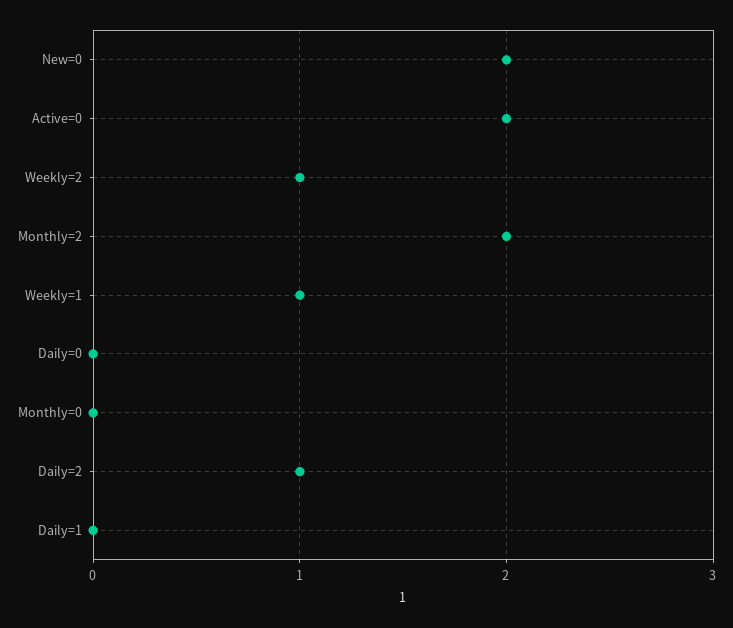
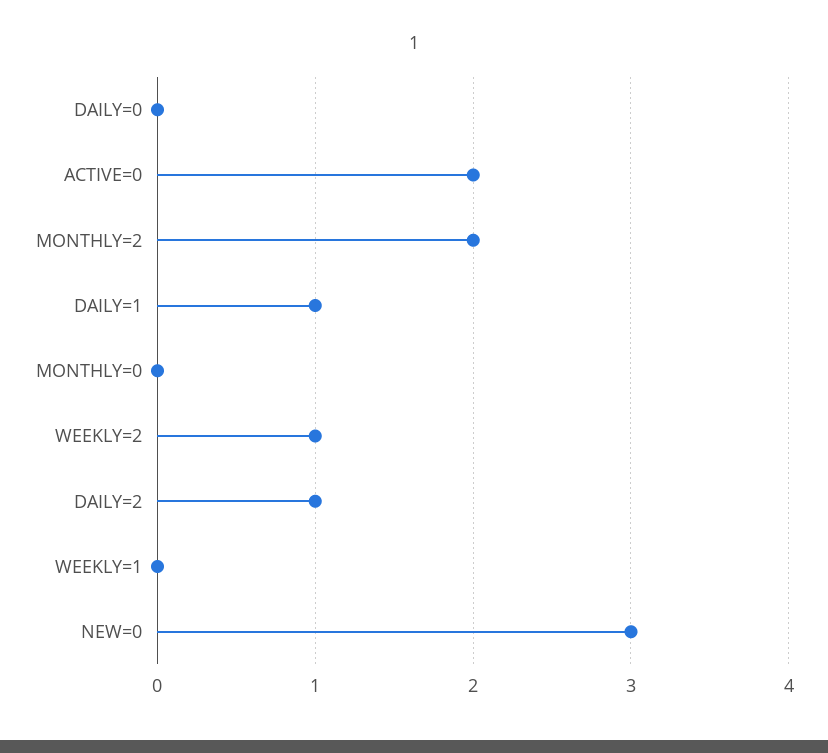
  {
-   "New=0": 2,
+   "New=0": 3,
    "Active=0": 2,
    "Weekly=2": 1,
    "Monthly=2": 2,
-   "Weekly=1": 1,
+   "Weekly=1": 0,
    "Daily=0": 0,
    "Monthly=0": 0,
    "Daily=2": 1,
-   "Daily=1": 0
+   "Daily=1": 1
  }

